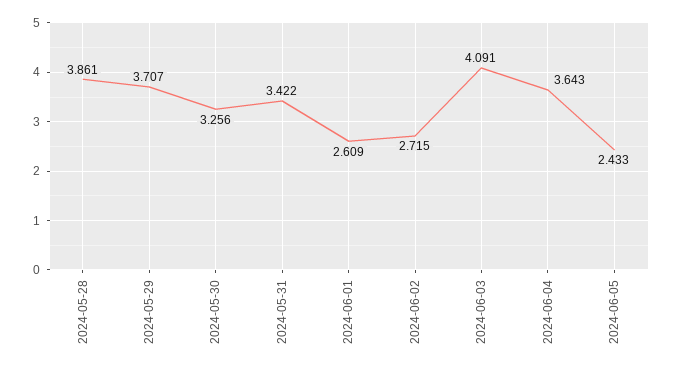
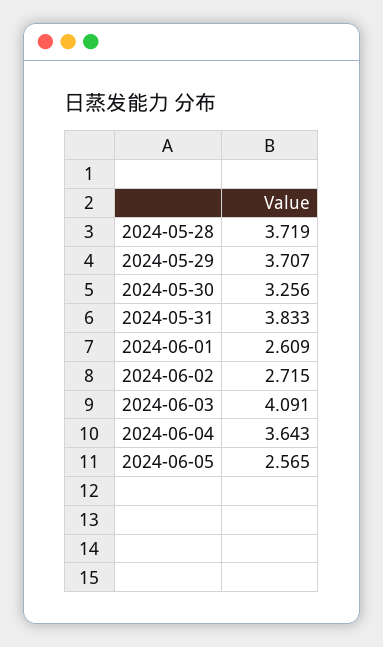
  {
-   "2024-05-28": 3.861,
+   "2024-05-28": 3.719,
    "2024-05-29": 3.707,
    "2024-05-30": 3.256,
-   "2024-05-31": 3.422,
+   "2024-05-31": 3.833,
    "2024-06-01": 2.609,
    "2024-06-02": 2.715,
    "2024-06-03": 4.091,
    "2024-06-04": 3.643,
-   "2024-06-05": 2.433
+   "2024-06-05": 2.565
  }

